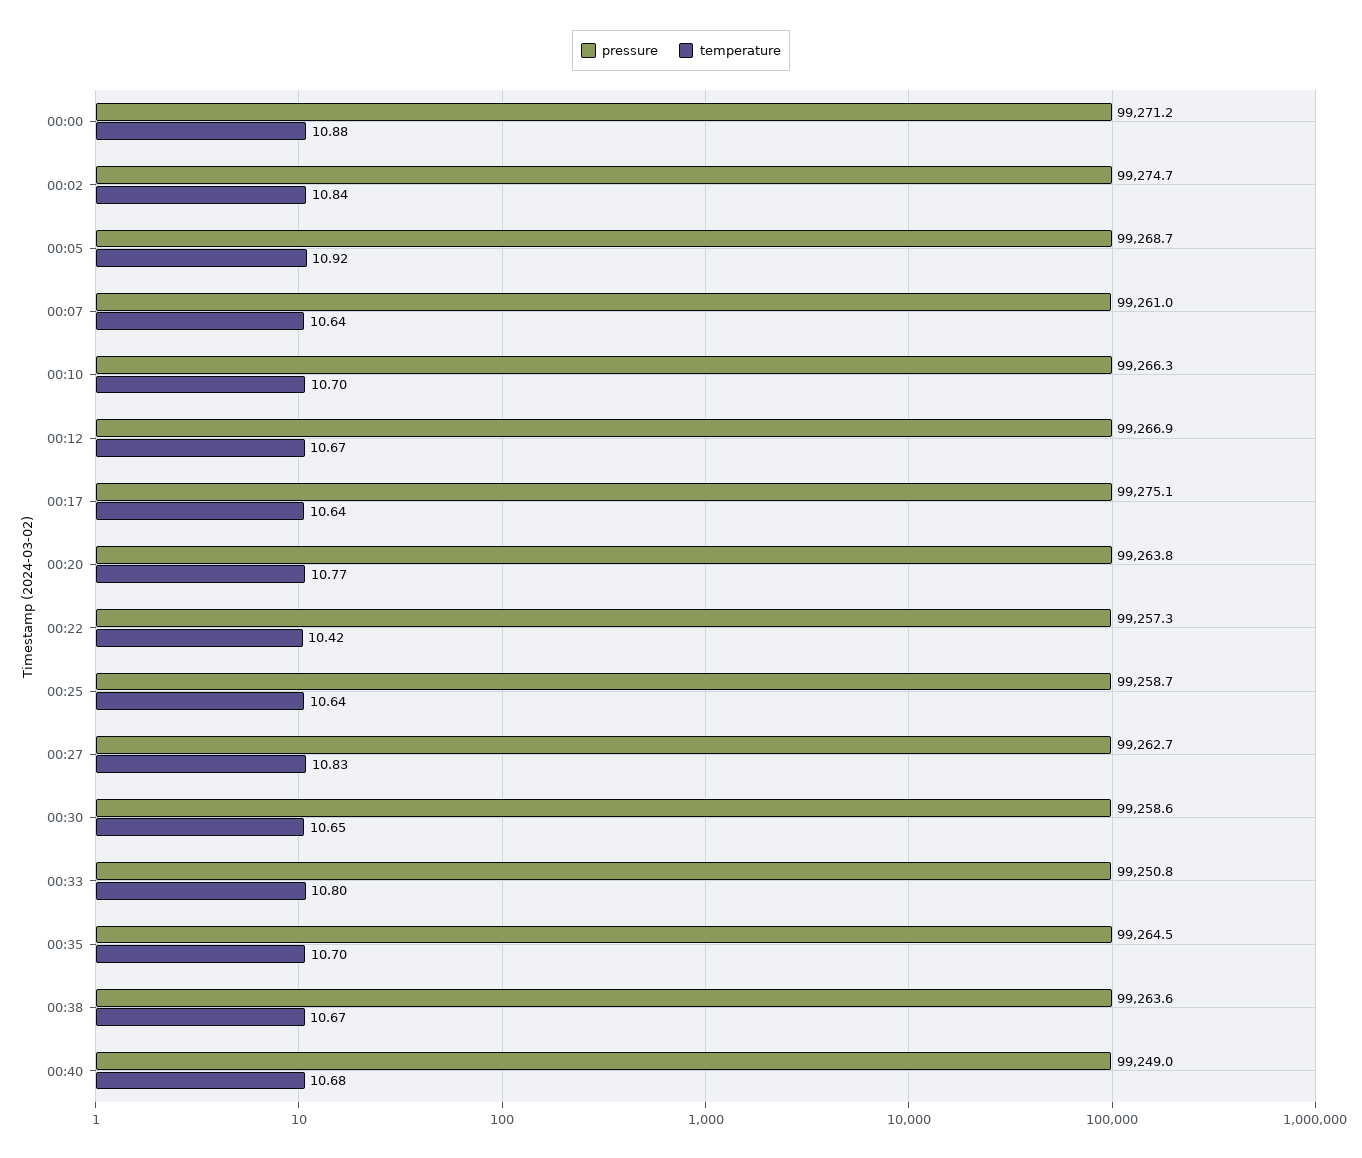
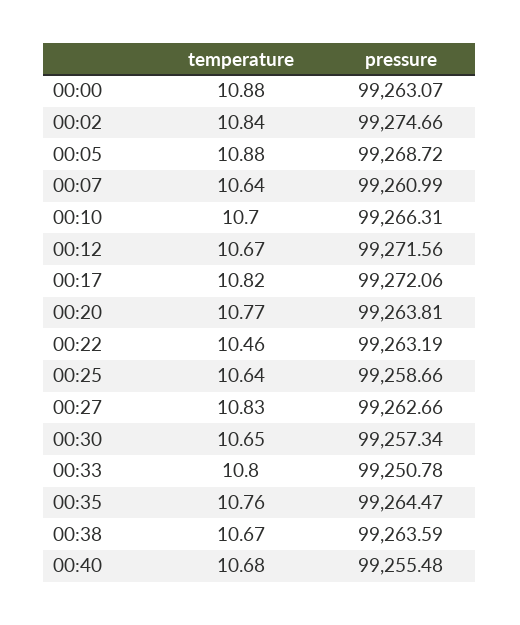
  {
    "pressure": {
-     "00:00": 99271.2,
+     "00:00": 99263.07,
      "00:02": 99274.66,
      "00:05": 99268.72,
      "00:07": 99260.99,
      "00:10": 99266.31,
-     "00:12": 99266.9,
+     "00:12": 99271.56,
-     "00:17": 99275.1,
+     "00:17": 99272.06,
      "00:20": 99263.81,
-     "00:22": 99257.3,
+     "00:22": 99263.19,
      "00:25": 99258.66,
      "00:27": 99262.66,
-     "00:30": 99258.6,
+     "00:30": 99257.34,
      "00:33": 99250.78,
      "00:35": 99264.47,
      "00:38": 99263.59,
-     "00:40": 99249
+     "00:40": 99255.48
    },
    "temperature": {
      "00:00": 10.88,
      "00:02": 10.84,
-     "00:05": 10.92,
+     "00:05": 10.88,
      "00:07": 10.64,
      "00:10": 10.7,
      "00:12": 10.67,
-     "00:17": 10.64,
+     "00:17": 10.82,
      "00:20": 10.77,
-     "00:22": 10.42,
+     "00:22": 10.46,
      "00:25": 10.64,
      "00:27": 10.83,
      "00:30": 10.65,
      "00:33": 10.8,
-     "00:35": 10.7,
+     "00:35": 10.76,
      "00:38": 10.67,
      "00:40": 10.68
    }
  }

